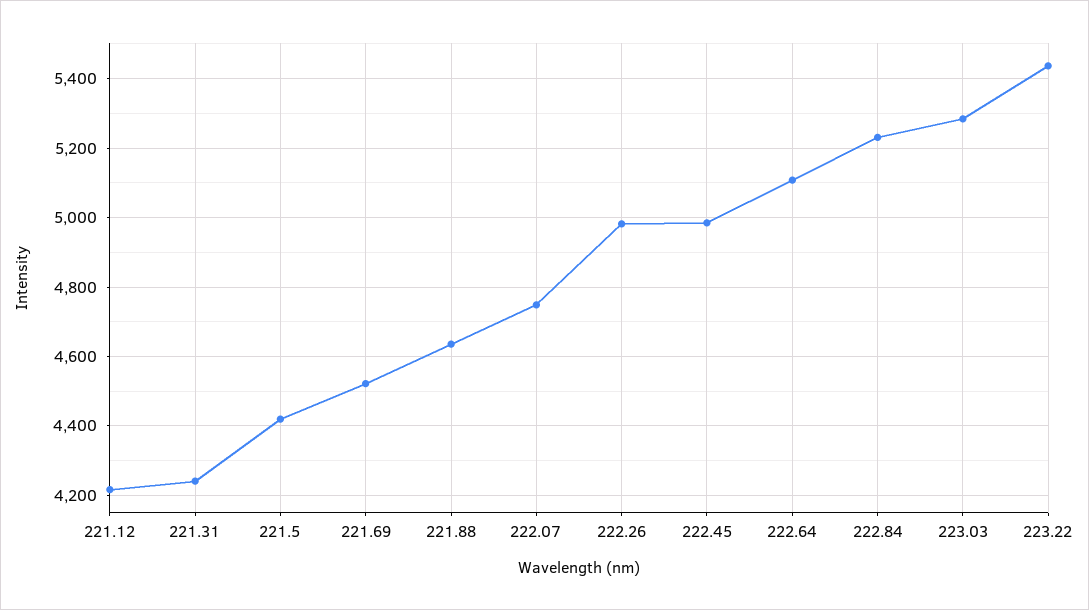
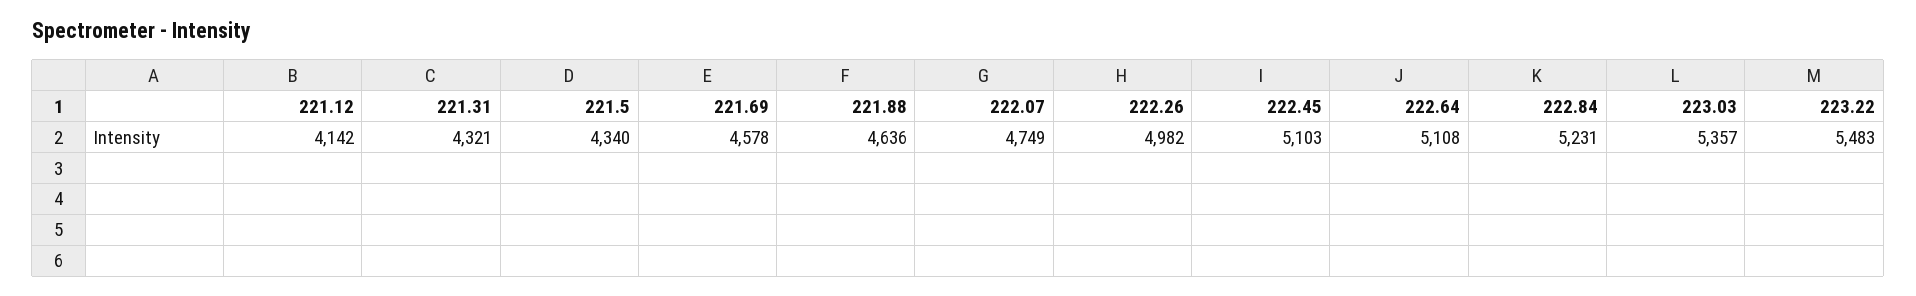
  {
-   "221.12": 4220,
+   "221.12": 4142,
-   "221.31": 4240,
+   "221.31": 4321,
-   "221.5": 4420,
+   "221.5": 4340,
-   "221.69": 4520,
+   "221.69": 4578,
    "221.88": 4636,
    "222.07": 4749,
    "222.26": 4982,
-   "222.45": 4980,
+   "222.45": 5103,
    "222.64": 5108,
    "222.84": 5231,
-   "223.03": 5280,
+   "223.03": 5357,
-   "223.22": 5440
+   "223.22": 5483
  }

